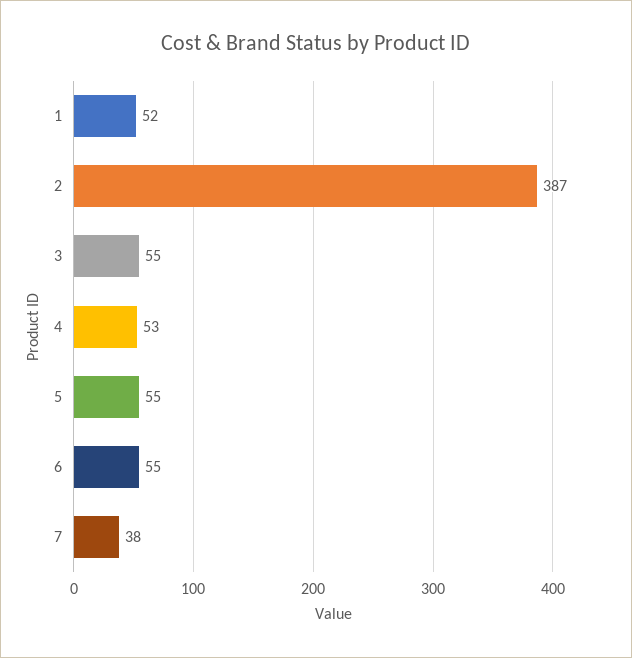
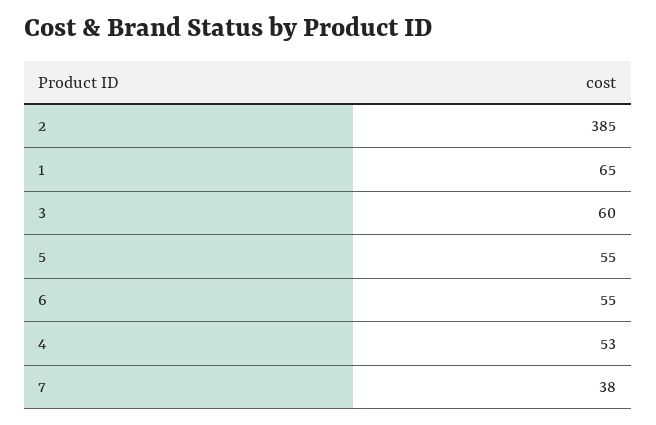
  {
-   "1": 52,
+   "1": 65,
-   "2": 387,
+   "2": 385,
-   "3": 55,
+   "3": 60,
    "4": 53,
    "5": 55,
    "6": 55,
    "7": 38
  }

